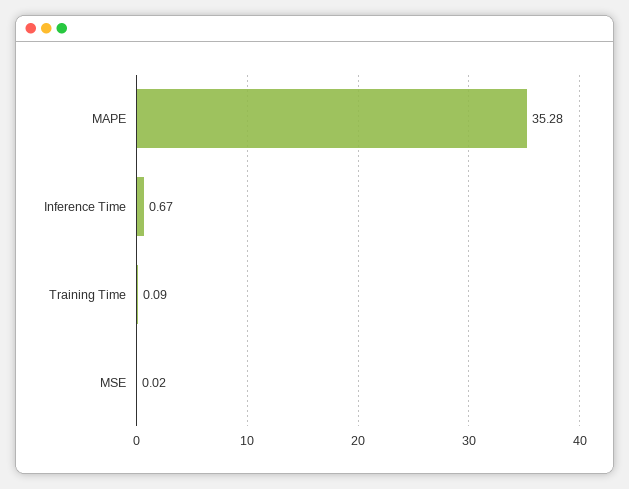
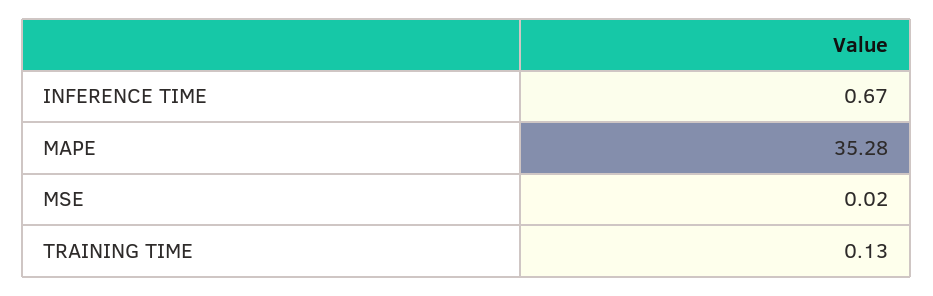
  {
    "MAPE": 35.28,
    "Inference Time": 0.67,
-   "Training Time": 0.09,
+   "Training Time": 0.13,
    "MSE": 0.02
  }

